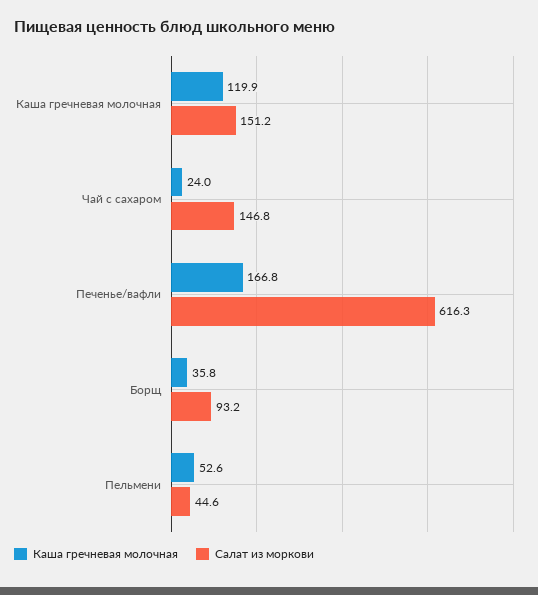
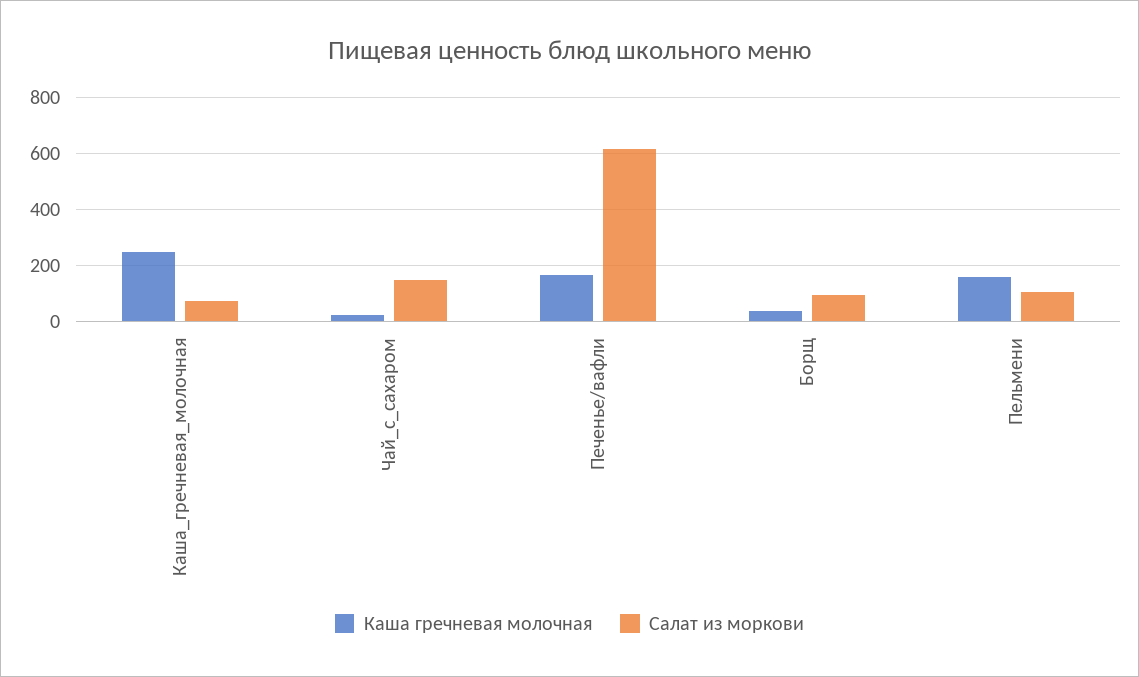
  {
    "Каша гречневая молочная": {
-     "Каша гречневая молочная": 119.9,
+     "Каша гречневая молочная": 250,
      "Чай с сахаром": 24,
      "Печенье/вафли": 166.8,
      "Борщ": 35.8,
-     "Пельмени": 52.6
+     "Пельмени": 150
    },
    "Салат из моркови": {
-     "Каша гречневая молочная": 151.2,
+     "Каша гречневая молочная": 75,
      "Чай с сахаром": 146.8,
      "Печенье/вафли": 616.3,
      "Борщ": 93.2,
-     "Пельмени": 44.6
+     "Пельмени": 100
    }
  }

